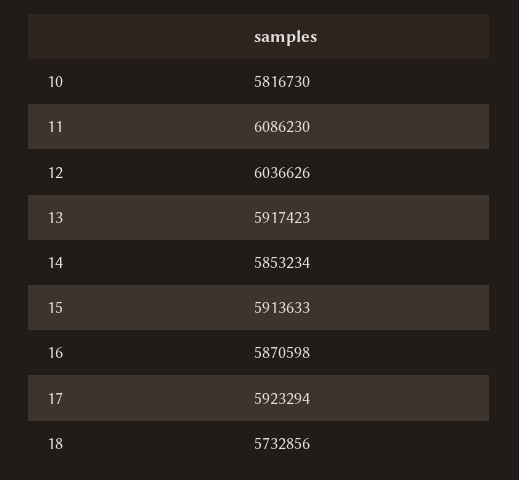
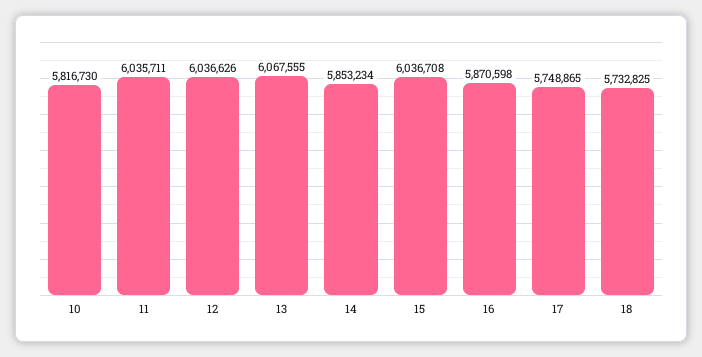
  {
    "10": 5816730,
-   "11": 6086230,
+   "11": 6035711,
    "12": 6036626,
-   "13": 5917423,
+   "13": 6067555,
    "14": 5853234,
-   "15": 5913633,
+   "15": 6036708,
    "16": 5870598,
-   "17": 5923294,
+   "17": 5748865,
-   "18": 5732856
+   "18": 5732825
  }

